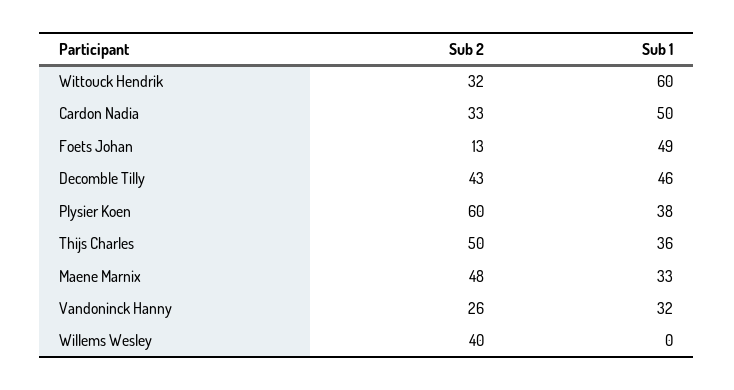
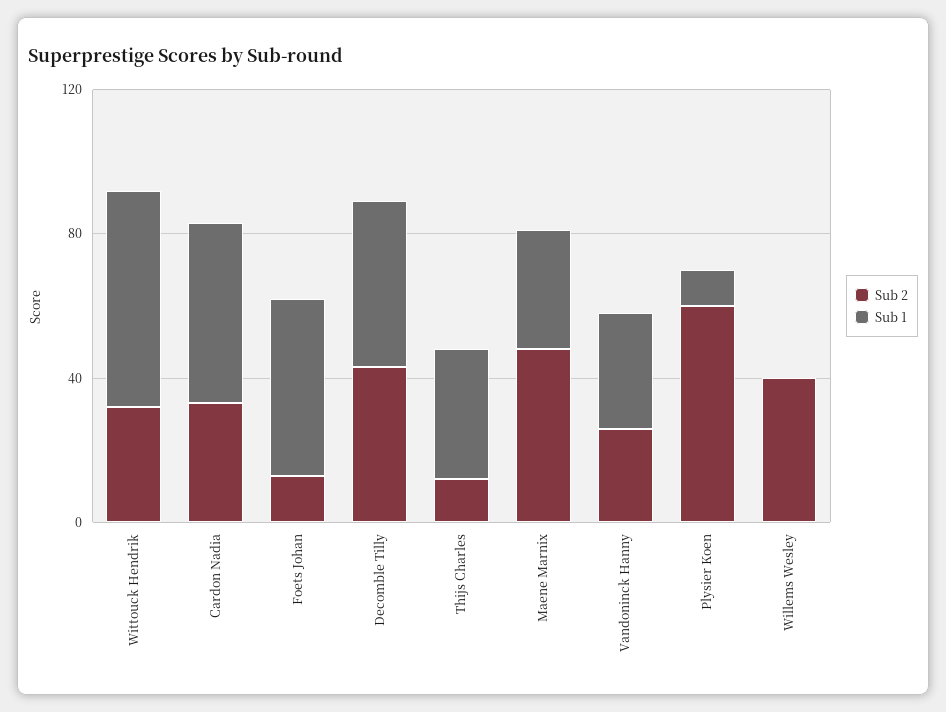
  {
    "Sub 2": {
      "Wittouck Hendrik": 32,
      "Cardon Nadia": 33,
      "Foets Johan": 13,
      "Decomble Tilly": 43,
      "Plysier Koen": 60,
-     "Thijs Charles": 50,
+     "Thijs Charles": 10,
      "Maene Marnix": 48,
      "Vandoninck Hanny": 26,
      "Willems Wesley": 40
    },
    "Sub 1": {
      "Wittouck Hendrik": 60,
      "Cardon Nadia": 50,
      "Foets Johan": 49,
      "Decomble Tilly": 46,
-     "Plysier Koen": 38,
+     "Plysier Koen": 10,
      "Thijs Charles": 36,
      "Maene Marnix": 33,
      "Vandoninck Hanny": 32,
      "Willems Wesley": 0
    }
  }

